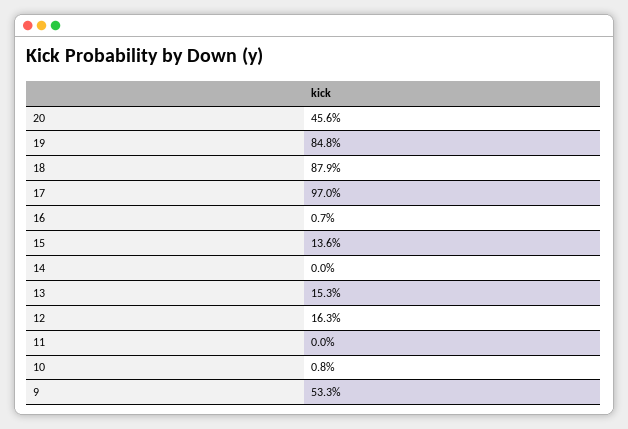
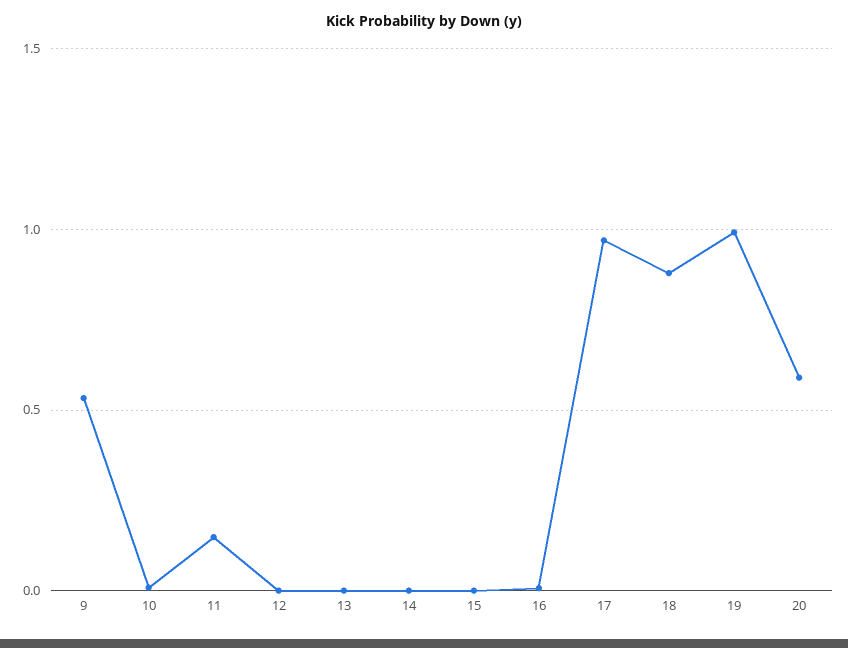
  {
-   "20": 0.456,
+   "20": 0.6,
-   "19": 0.848,
+   "19": 1,
    "18": 0.879,
    "17": 0.97,
    "16": 0.007,
-   "15": 0.136,
+   "15": 0,
    "14": 0,
-   "13": 0.153,
+   "13": 0,
-   "12": 0.163,
+   "12": 0,
-   "11": 0,
+   "11": 0.15,
    "10": 0.008,
    "9": 0.533
  }

